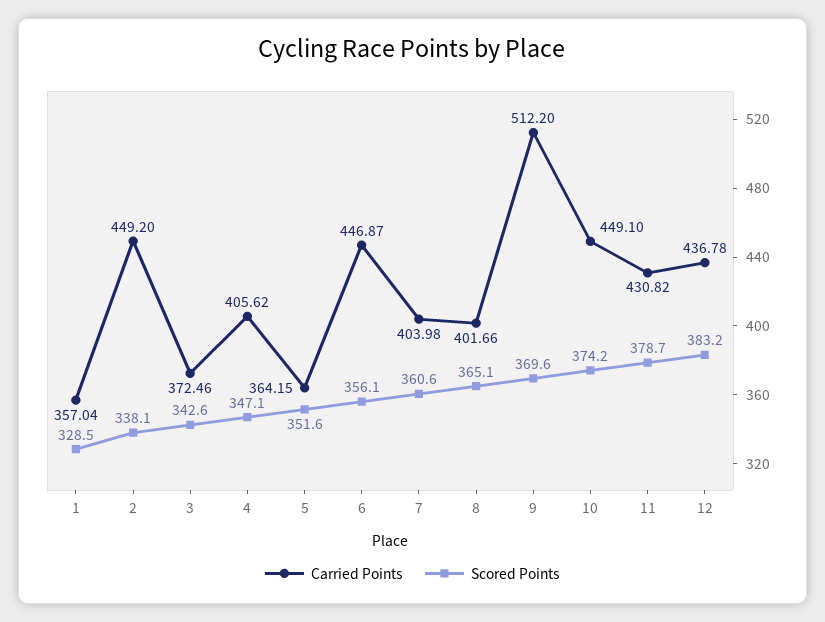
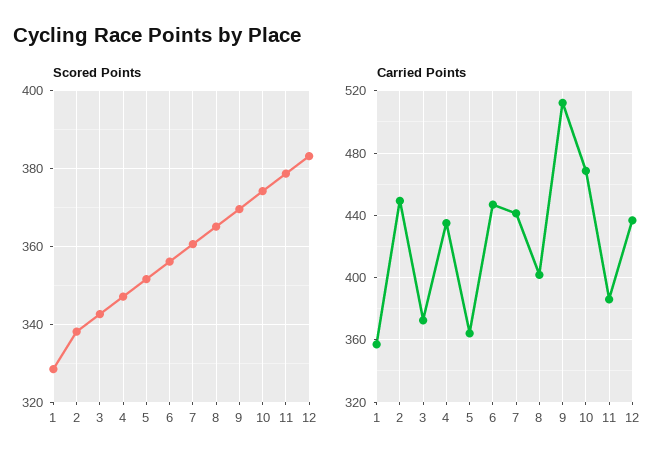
  {
    "Carried Points": {
      "1": 357.04,
      "2": 449.2,
      "3": 372.46,
-     "4": 405.62,
+     "4": 435,
      "5": 364.15,
      "6": 446.87,
-     "7": 403.98,
+     "7": 440,
      "8": 401.66,
      "9": 512.2,
-     "10": 449.1,
+     "10": 470,
-     "11": 430.82,
+     "11": 385,
      "12": 436.78
    },
    "Scored Points": {
      "1": 328.5,
      "2": 338.1,
      "3": 342.6,
      "4": 347.1,
      "5": 351.6,
      "6": 356.1,
      "7": 360.6,
      "8": 365.1,
      "9": 369.6,
      "10": 374.2,
      "11": 378.7,
      "12": 383.2
    }
  }

